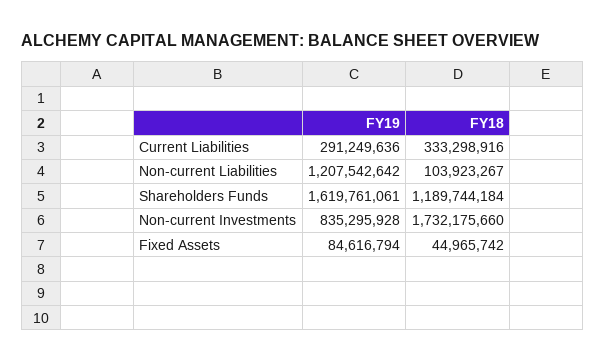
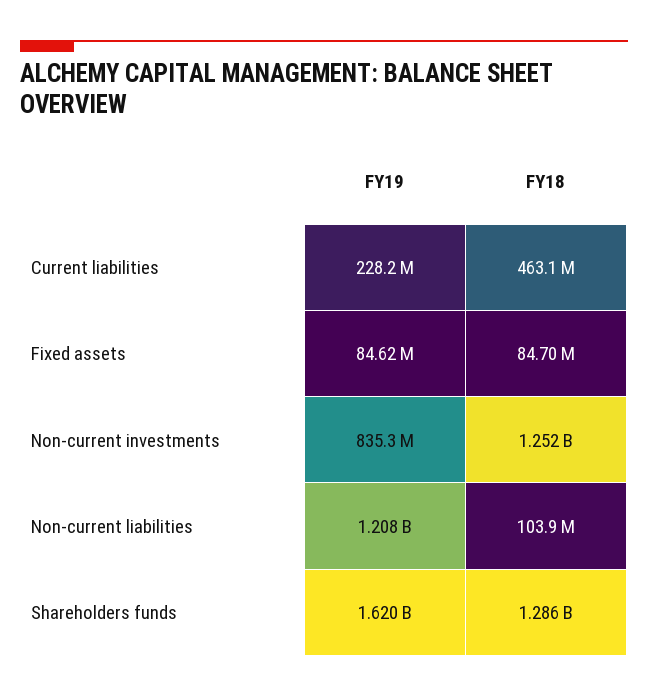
  {
    "FY19": {
-     "Current Liabilities": 291249636,
+     "Current Liabilities": 228200000,
      "Non-current Liabilities": 1207542642,
      "Shareholders Funds": 1619761061,
      "Non-current Investments": 835295928,
      "Fixed Assets": 84616794
    },
    "FY18": {
-     "Current Liabilities": 333298916,
+     "Current Liabilities": 463100000,
      "Non-current Liabilities": 103923267,
-     "Shareholders Funds": 1189744184,
+     "Shareholders Funds": 1286000000,
-     "Non-current Investments": 1732175660,
+     "Non-current Investments": 1252000000,
-     "Fixed Assets": 44965742
+     "Fixed Assets": 84700000
    }
  }

